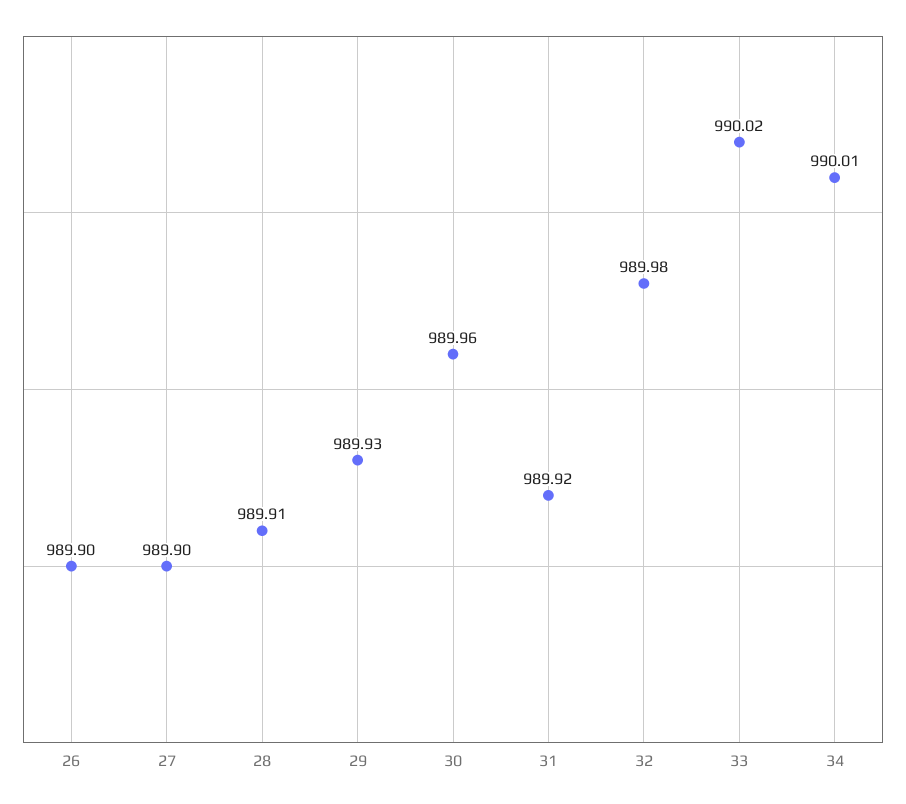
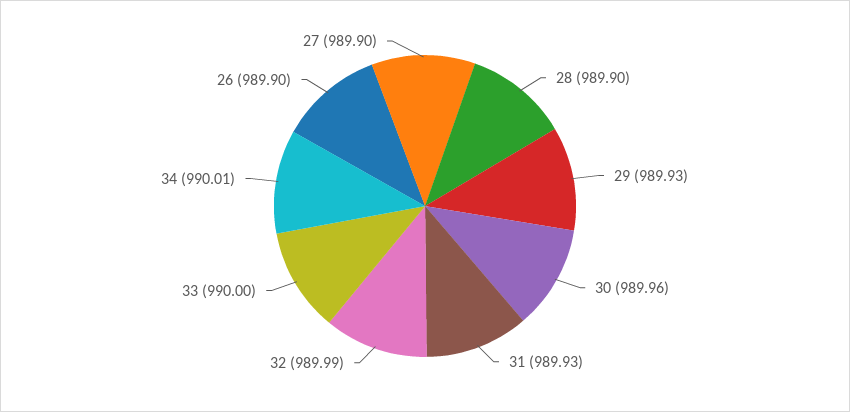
  {
    "26": 989.9,
    "27": 989.9,
-   "28": 989.91,
+   "28": 989.9,
    "29": 989.93,
    "30": 989.96,
-   "31": 989.92,
+   "31": 989.93,
-   "32": 989.98,
+   "32": 989.99,
-   "33": 990.02,
+   "33": 990,
    "34": 990.01
  }

